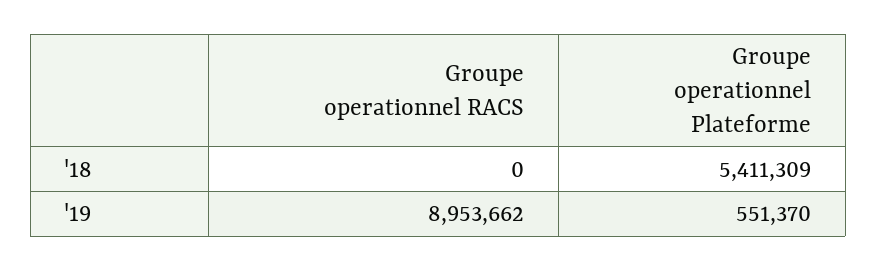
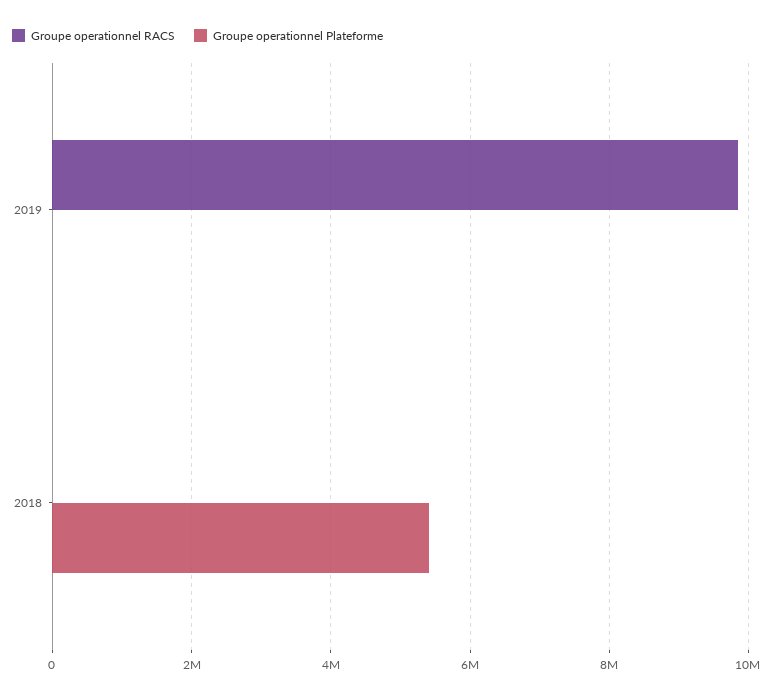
  {
    "Groupe operationnel RACS": {
      "'18": 0,
-     "'19": 8953662
+     "'19": 9800000
    },
    "Groupe operationnel Plateforme": {
      "'18": 5411309,
-     "'19": 551370
+     "'19": 0
    }
  }

